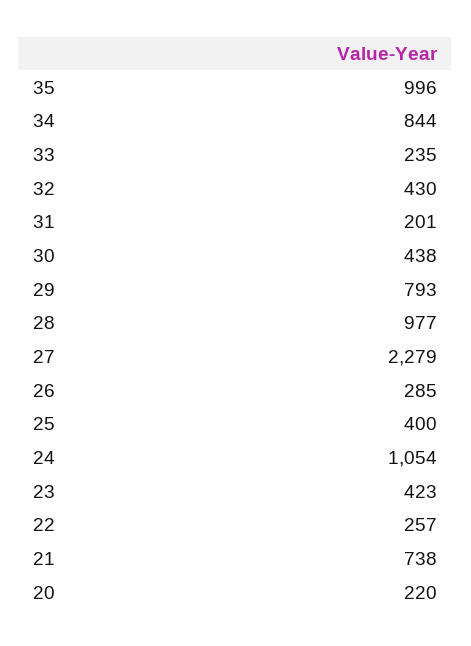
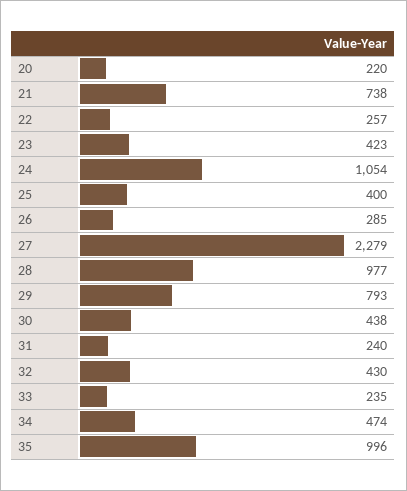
  {
    "35": 996,
-   "34": 844,
+   "34": 474,
    "33": 235,
    "32": 430,
-   "31": 201,
+   "31": 240,
    "30": 438,
    "29": 793,
    "28": 977,
    "27": 2279,
    "26": 285,
    "25": 400,
    "24": 1054,
    "23": 423,
    "22": 257,
    "21": 738,
    "20": 220
  }

